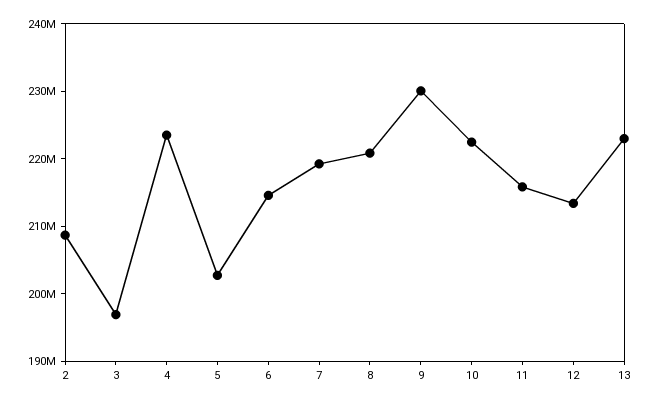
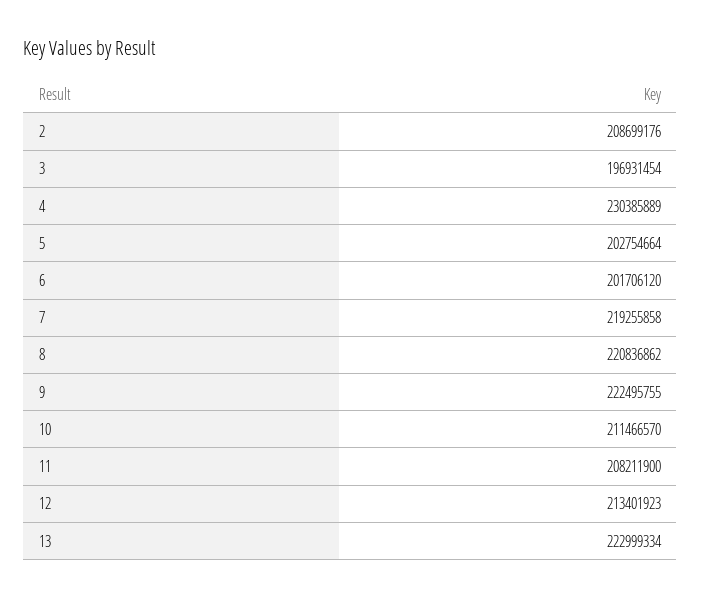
  {
    "2": 208699176,
    "3": 196931454,
-   "4": 224000000,
+   "4": 230385889,
    "5": 202754664,
-   "6": 214000000,
+   "6": 201706120,
    "7": 219255858,
    "8": 220836862,
-   "9": 230000000,
+   "9": 222495755,
-   "10": 222000000,
+   "10": 211466570,
-   "11": 216000000,
+   "11": 208211900,
    "12": 213401923,
    "13": 222999334
  }

